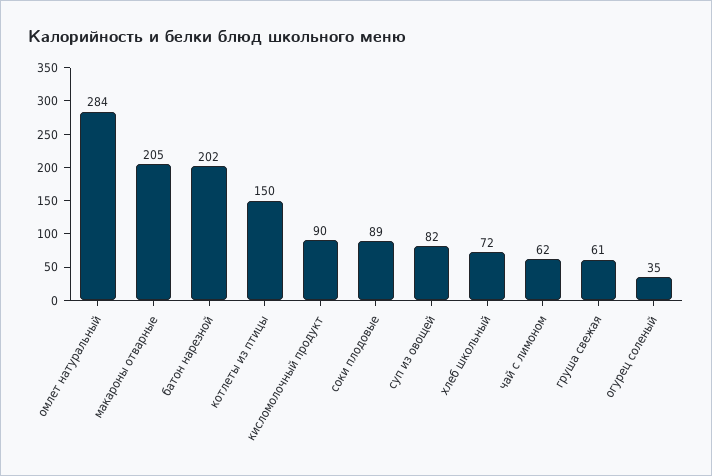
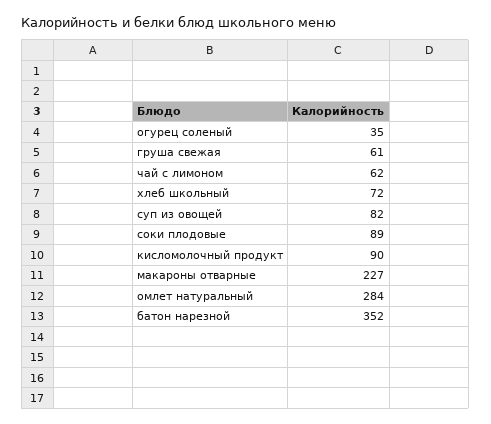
  {
    "омлет натуральный": 284,
-   "макароны отварные": 205,
+   "макароны отварные": 227,
-   "батон нарезной": 202,
+   "батон нарезной": 352,
-   "котлеты из птицы": 150,
    "кисломолочный продукт": 90,
    "соки плодовые": 89,
    "суп из овощей": 82,
    "хлеб школьный": 72,
    "чай с лимоном": 62,
    "груша свежая": 61,
    "огурец соленый": 35
  }

